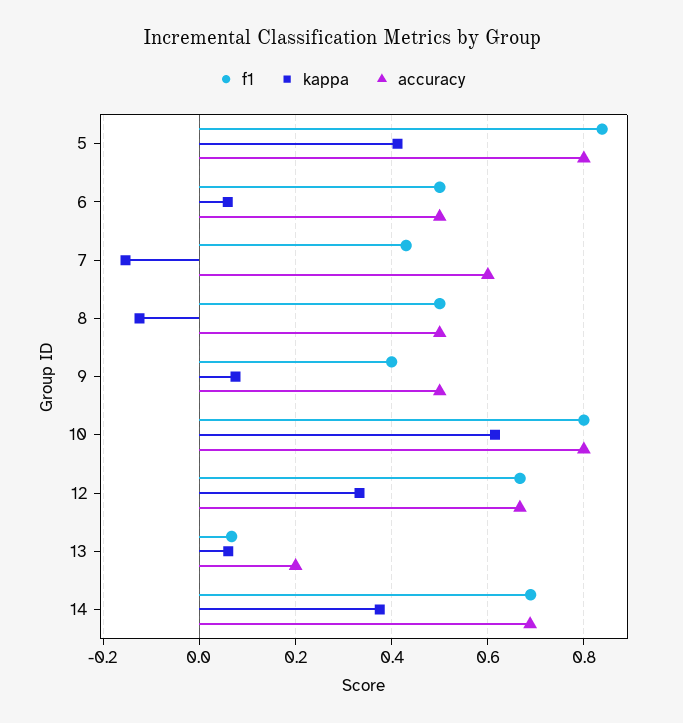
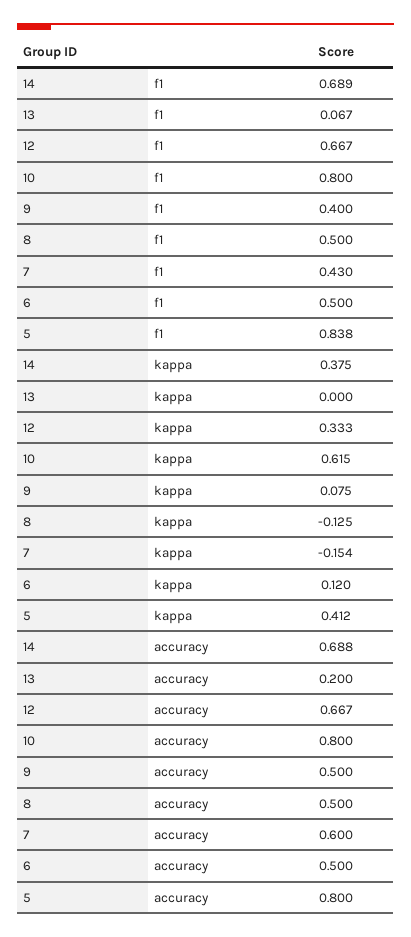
  {
    "f1": {
      "5": 0.838,
      "6": 0.5,
      "7": 0.43,
      "8": 0.5,
      "9": 0.4,
      "10": 0.8,
      "12": 0.667,
      "13": 0.067,
      "14": 0.689
    },
    "kappa": {
      "5": 0.412,
-     "6": 0.06,
+     "6": 0.12,
      "7": -0.154,
      "8": -0.125,
      "9": 0.075,
      "10": 0.615,
      "12": 0.333,
-     "13": 0.06,
+     "13": 0,
      "14": 0.375
    },
    "accuracy": {
      "5": 0.8,
      "6": 0.5,
      "7": 0.6,
      "8": 0.5,
      "9": 0.5,
      "10": 0.8,
      "12": 0.667,
      "13": 0.2,
      "14": 0.688
    }
  }

